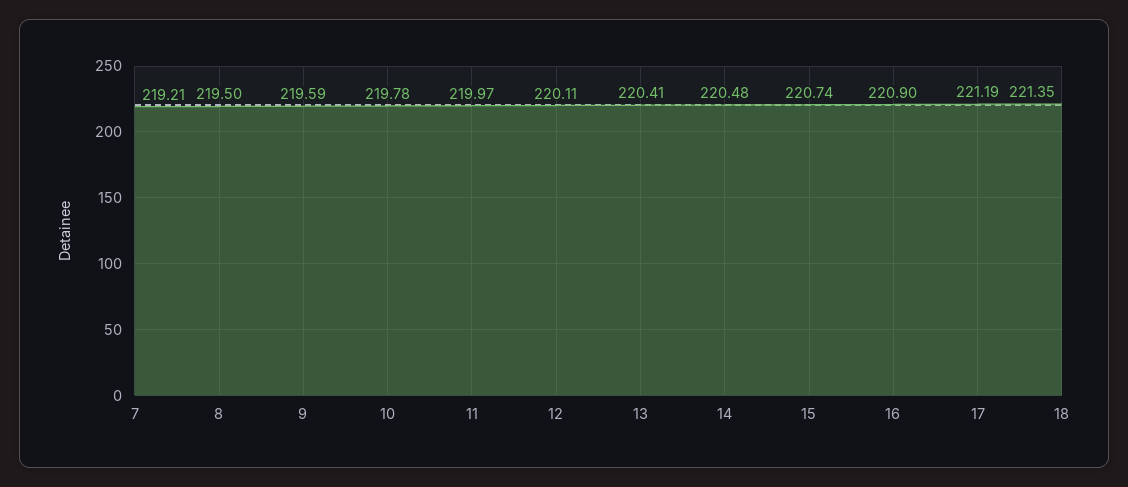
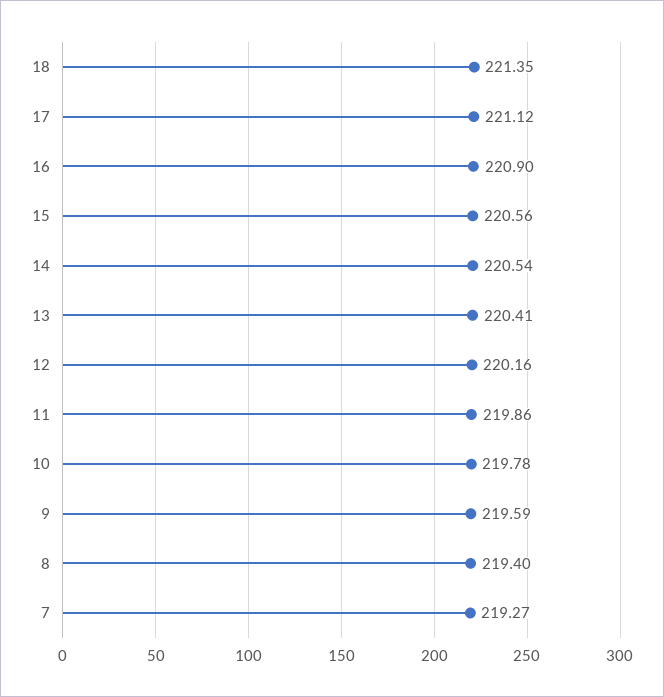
  {
-   "7": 219.21,
+   "7": 219.27,
-   "8": 219.5,
+   "8": 219.4,
    "9": 219.59,
    "10": 219.78,
-   "11": 219.97,
+   "11": 219.86,
-   "12": 220.11,
+   "12": 220.16,
    "13": 220.41,
-   "14": 220.48,
+   "14": 220.54,
-   "15": 220.74,
+   "15": 220.56,
    "16": 220.9,
-   "17": 221.19,
+   "17": 221.12,
    "18": 221.35
  }

